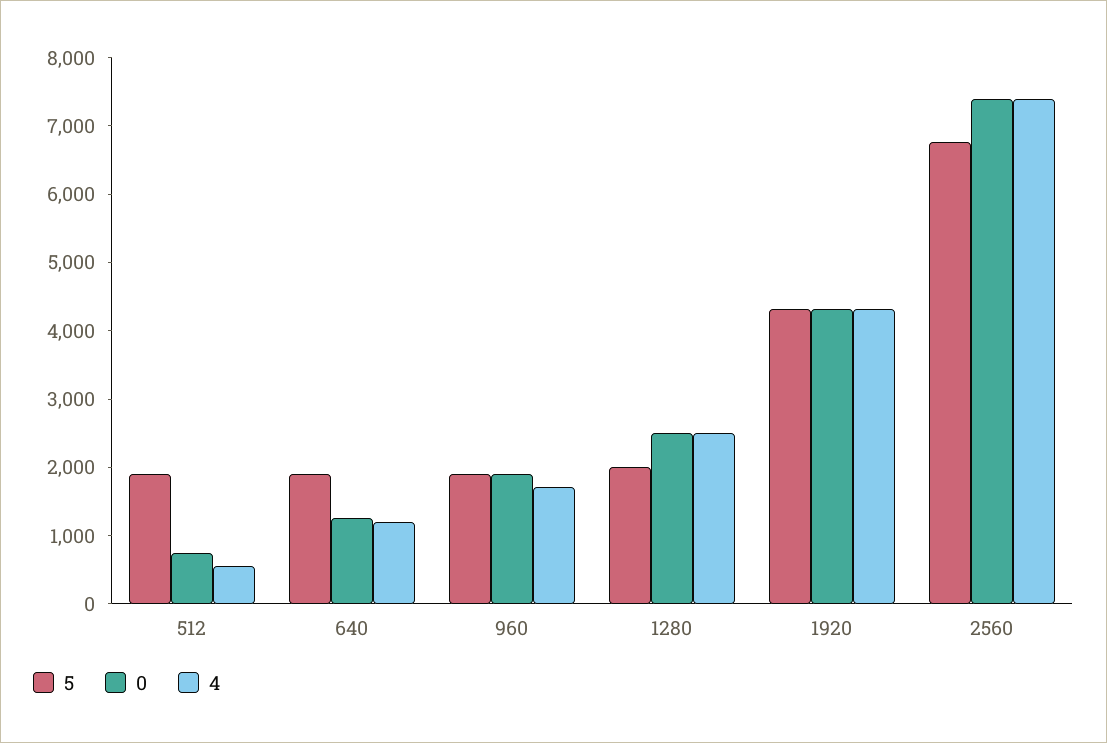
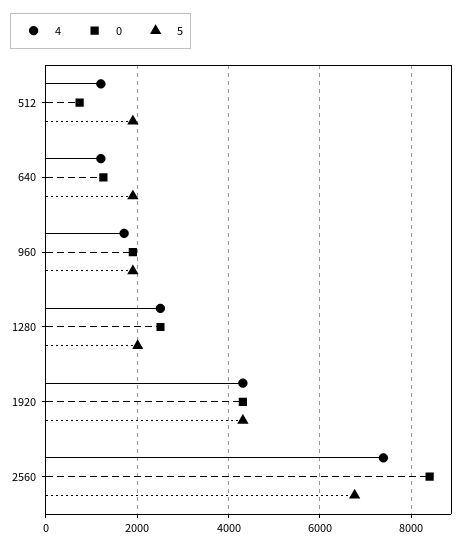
  {
    "5": {
      "512": 2000,
      "640": 2000,
      "960": 2000,
      "1280": 2000,
      "1920": 4400,
      "2560": 6800
    },
    "0": {
      "512": 800,
      "640": 1200,
      "960": 2000,
      "1280": 2600,
      "1920": 4400,
-     "2560": 7400
+     "2560": 8400
    },
    "4": {
-     "512": 600,
+     "512": 1200,
      "640": 1200,
      "960": 1800,
      "1280": 2600,
      "1920": 4400,
      "2560": 7400
    }
  }

